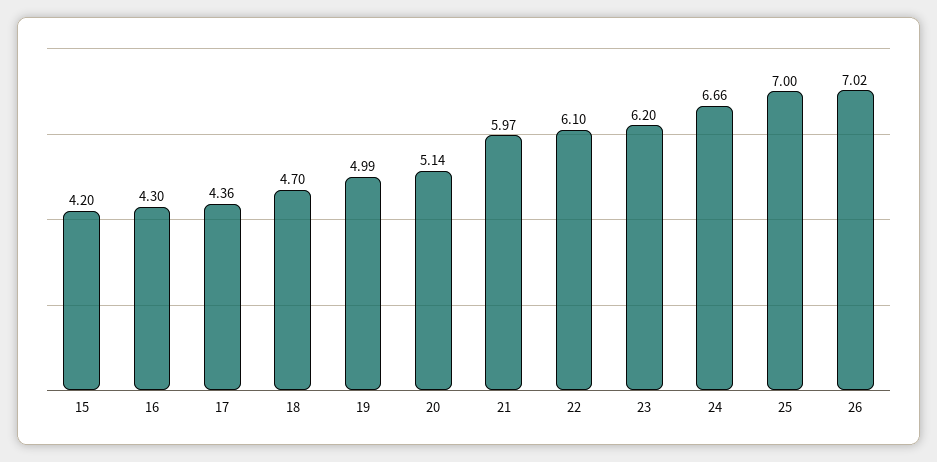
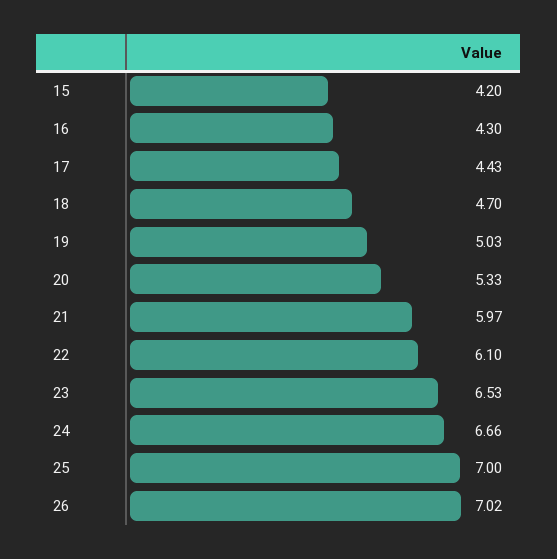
  {
    "15": 4.2,
    "16": 4.3,
-   "17": 4.36,
+   "17": 4.43,
    "18": 4.7,
-   "19": 4.99,
+   "19": 5.03,
-   "20": 5.14,
+   "20": 5.33,
    "21": 5.97,
    "22": 6.1,
-   "23": 6.2,
+   "23": 6.53,
    "24": 6.66,
    "25": 7,
    "26": 7.02
  }

